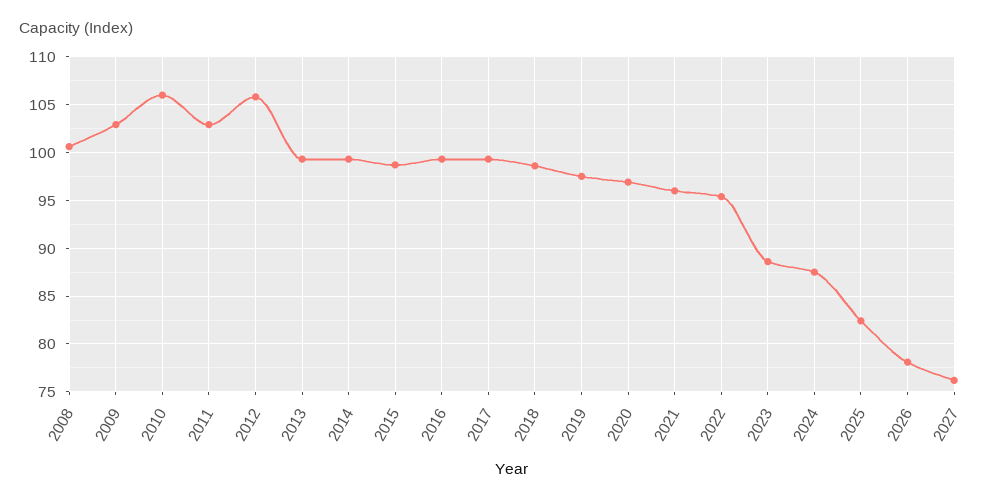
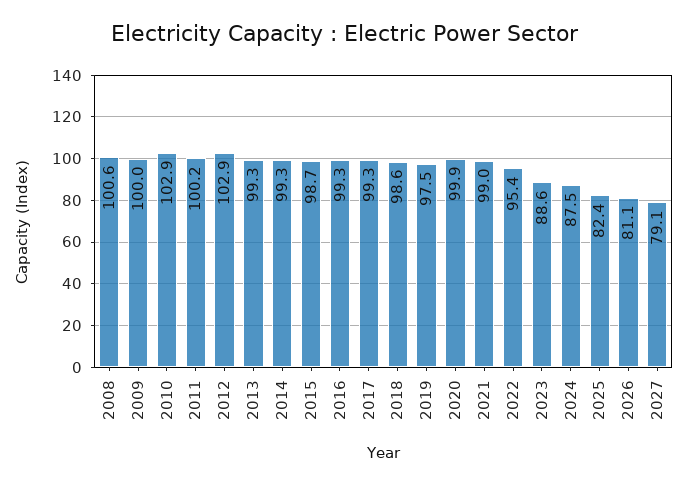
  {
    "2008": 100.6,
-   "2009": 103,
+   "2009": 100,
-   "2010": 106,
+   "2010": 102.9,
-   "2011": 103,
+   "2011": 100.2,
-   "2012": 106,
+   "2012": 102.9,
    "2013": 99.3,
    "2014": 99.3,
    "2015": 98.7,
    "2016": 99.3,
    "2017": 99.3,
    "2018": 98.6,
    "2019": 97.5,
-   "2020": 97,
+   "2020": 99.9,
-   "2021": 96,
+   "2021": 99,
    "2022": 95.4,
    "2023": 88.6,
    "2024": 87.5,
    "2025": 82.4,
-   "2026": 78,
+   "2026": 81.1,
-   "2027": 76
+   "2027": 79.1
  }

